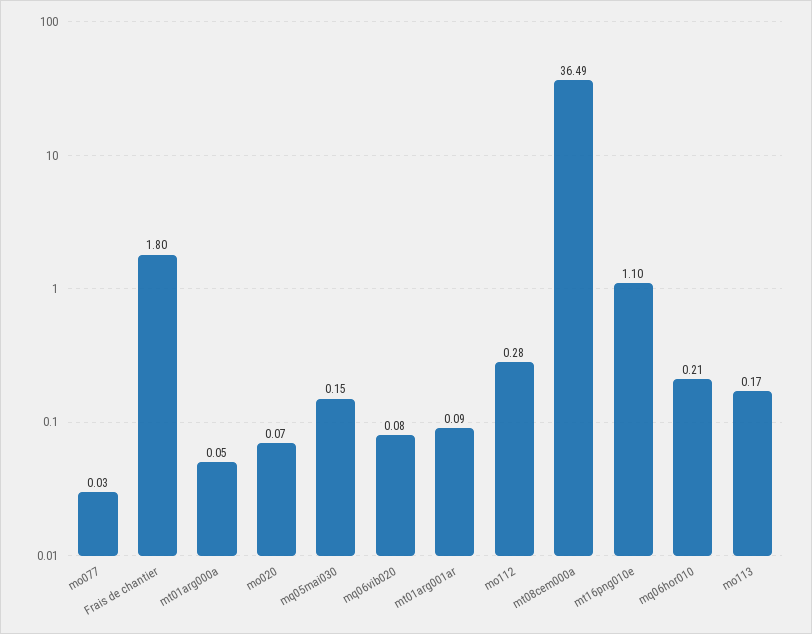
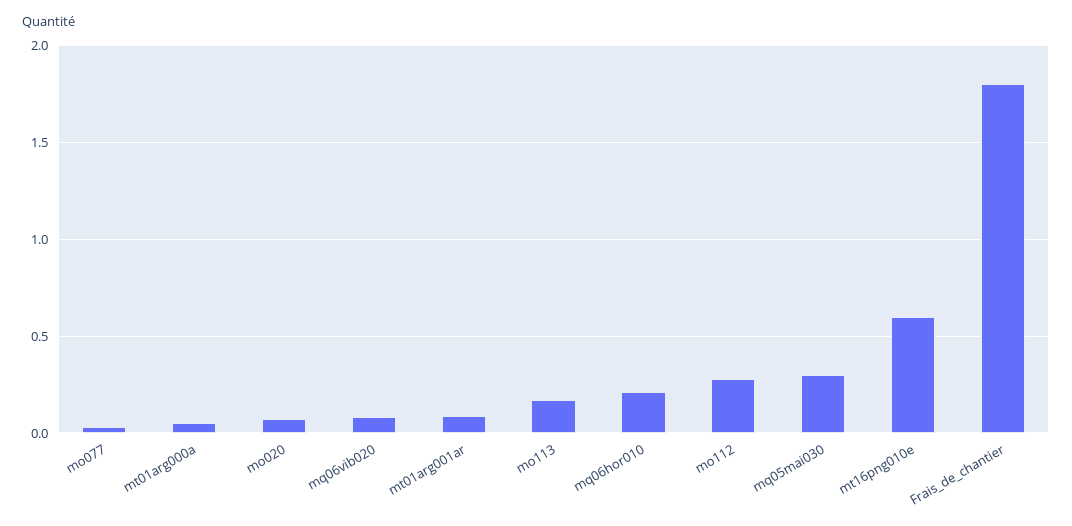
  {
    "mo077": 0.03,
    "Frais de chantier": 1.8,
    "mt01arg000a": 0.05,
    "mo020": 0.07,
-   "mq05mai030": 0.15,
+   "mq05mai030": 0.3,
    "mq06vib020": 0.08,
    "mt01arg001ar": 0.09,
    "mo112": 0.28,
-   "mt08cem000a": 36.49,
-   "mt16png010e": 1.1,
+   "mt16png010e": 0.6,
    "mq06hor010": 0.21,
    "mo113": 0.17
  }

